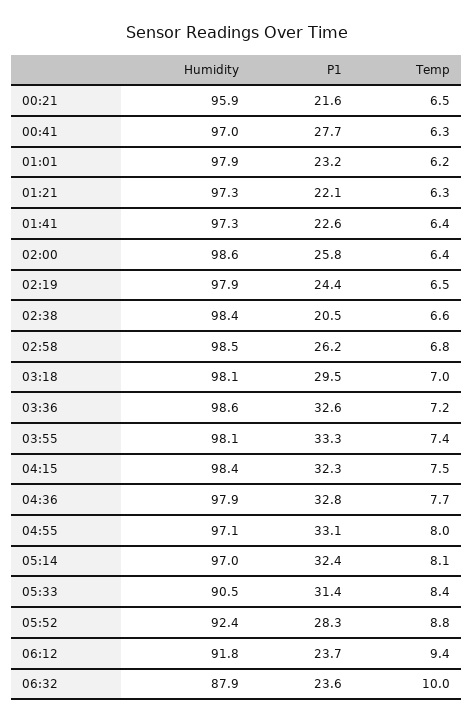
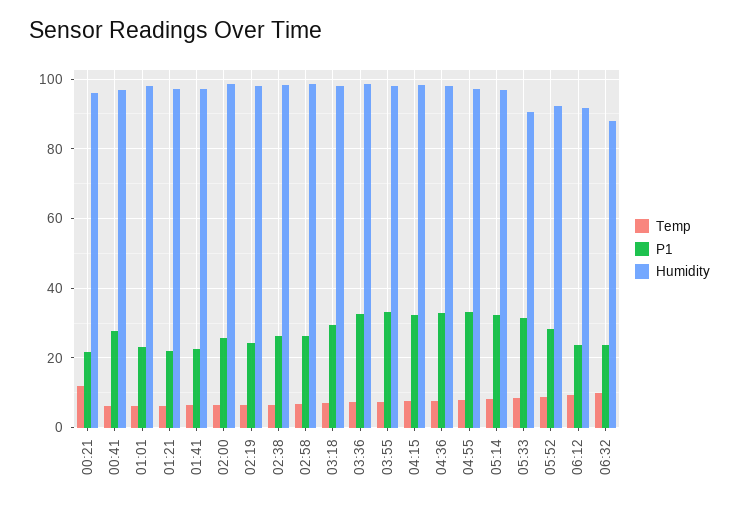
  {
    "Humidity": {
      "00:21": 95.9,
      "00:41": 97,
      "01:01": 97.9,
      "01:21": 97.3,
      "01:41": 97.3,
      "02:00": 98.6,
      "02:19": 97.9,
      "02:38": 98.4,
      "02:58": 98.5,
      "03:18": 98.1,
      "03:36": 98.6,
      "03:55": 98.1,
      "04:15": 98.4,
      "04:36": 97.9,
      "04:55": 97.1,
      "05:14": 97,
      "05:33": 90.5,
      "05:52": 92.4,
      "06:12": 91.8,
      "06:32": 87.9
    },
    "P1": {
      "00:21": 21.6,
      "00:41": 27.7,
      "01:01": 23.2,
      "01:21": 22.1,
      "01:41": 22.6,
      "02:00": 25.8,
      "02:19": 24.4,
-     "02:38": 20.5,
+     "02:38": 26,
      "02:58": 26.2,
      "03:18": 29.5,
      "03:36": 32.6,
      "03:55": 33.3,
      "04:15": 32.3,
      "04:36": 32.8,
      "04:55": 33.1,
      "05:14": 32.4,
      "05:33": 31.4,
      "05:52": 28.3,
      "06:12": 23.7,
      "06:32": 23.6
    },
    "Temp": {
-     "00:21": 6.5,
+     "00:21": 12,
      "00:41": 6.3,
      "01:01": 6.2,
      "01:21": 6.3,
      "01:41": 6.4,
      "02:00": 6.4,
      "02:19": 6.5,
      "02:38": 6.6,
      "02:58": 6.8,
      "03:18": 7,
      "03:36": 7.2,
      "03:55": 7.4,
      "04:15": 7.5,
      "04:36": 7.7,
      "04:55": 8,
      "05:14": 8.1,
      "05:33": 8.4,
      "05:52": 8.8,
      "06:12": 9.4,
      "06:32": 10
    }
  }

